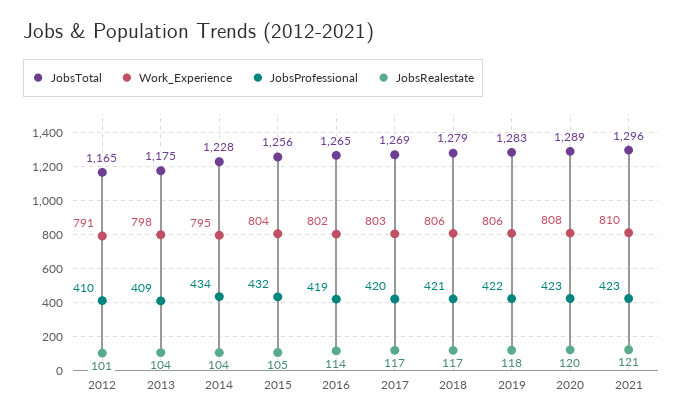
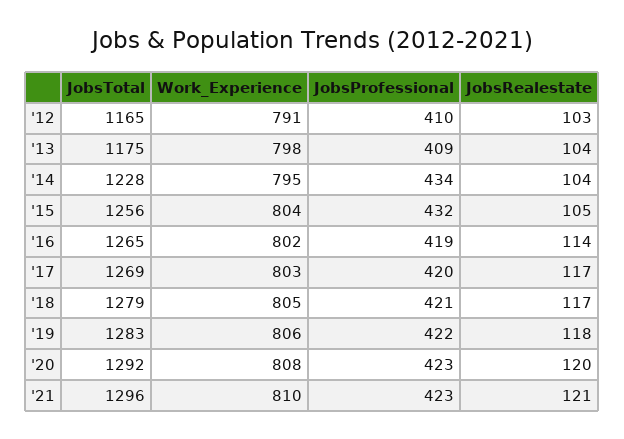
  {
    "JobsTotal": {
      "2012": 1165,
      "2013": 1175,
      "2014": 1228,
      "2015": 1256,
      "2016": 1265,
      "2017": 1269,
      "2018": 1279,
      "2019": 1283,
-     "2020": 1289,
+     "2020": 1292,
      "2021": 1296
    },
    "Work_Experience": {
      "2012": 791,
      "2013": 798,
      "2014": 795,
      "2015": 804,
      "2016": 802,
      "2017": 803,
-     "2018": 806,
+     "2018": 805,
      "2019": 806,
      "2020": 808,
      "2021": 810
    },
    "JobsProfessional": {
      "2012": 410,
      "2013": 409,
      "2014": 434,
      "2015": 432,
      "2016": 419,
      "2017": 420,
      "2018": 421,
      "2019": 422,
      "2020": 423,
      "2021": 423
    },
    "JobsRealestate": {
-     "2012": 101,
+     "2012": 103,
      "2013": 104,
      "2014": 104,
      "2015": 105,
      "2016": 114,
      "2017": 117,
      "2018": 117,
      "2019": 118,
      "2020": 120,
      "2021": 121
    }
  }

